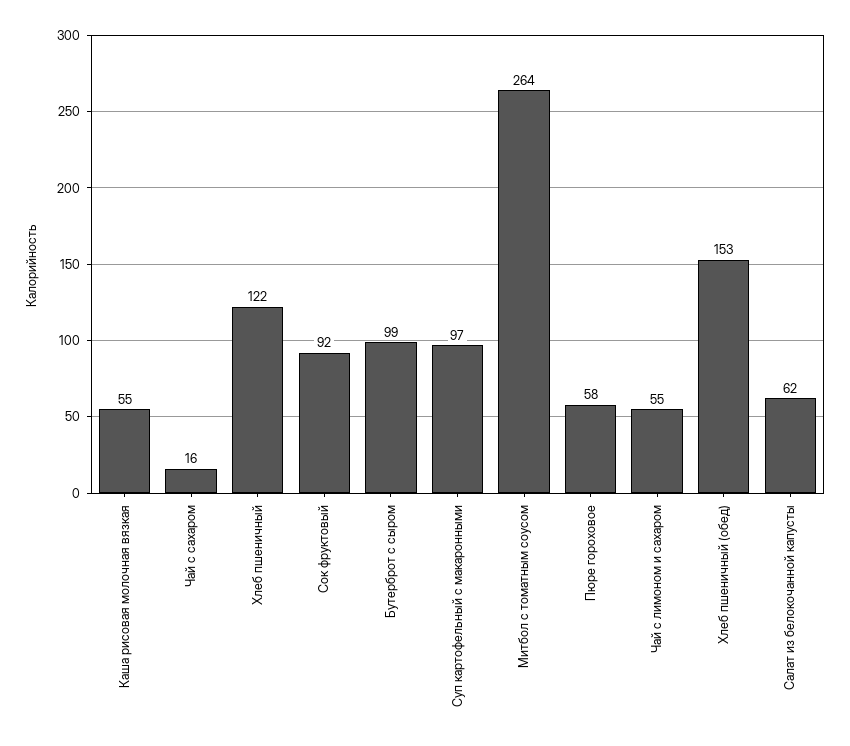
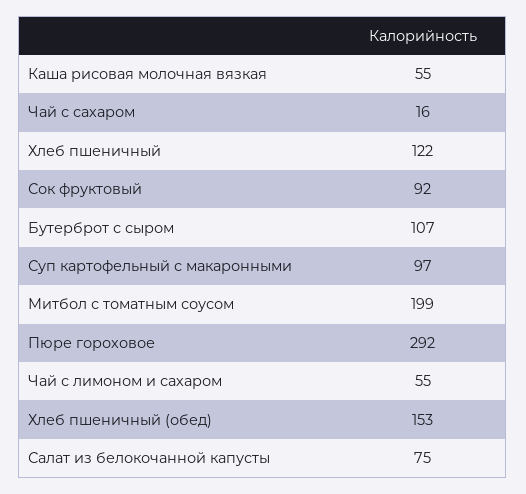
  {
    "Каша рисовая молочная вязкая": 55,
    "Чай с сахаром": 16,
    "Хлеб пшеничный": 122,
    "Сок фруктовый": 92,
-   "Бутерброт с сыром": 99,
+   "Бутерброт с сыром": 107,
    "Суп картофельный с макаронными": 97,
-   "Митбол с томатным соусом": 264,
+   "Митбол с томатным соусом": 199,
-   "Пюре гороховое": 58,
+   "Пюре гороховое": 292,
    "Чай с лимоном и сахаром": 55,
    "Хлеб пшеничный (обед)": 153,
-   "Салат из белокочанной капусты": 62
+   "Салат из белокочанной капусты": 75
  }

